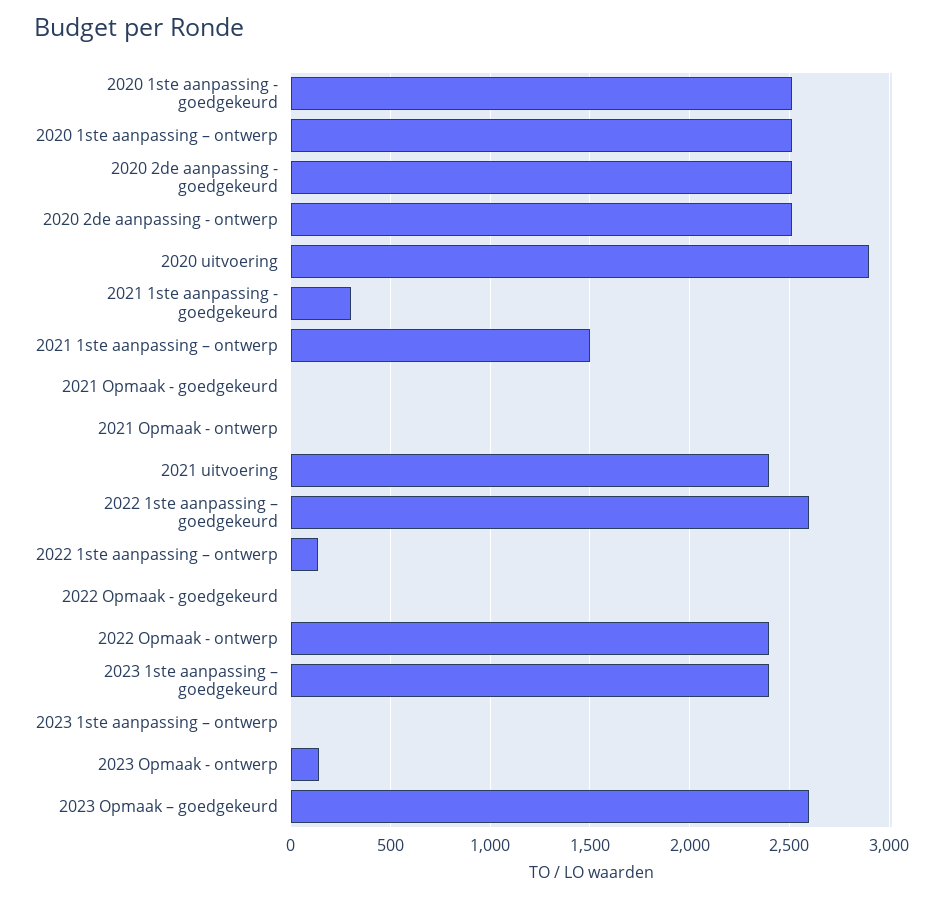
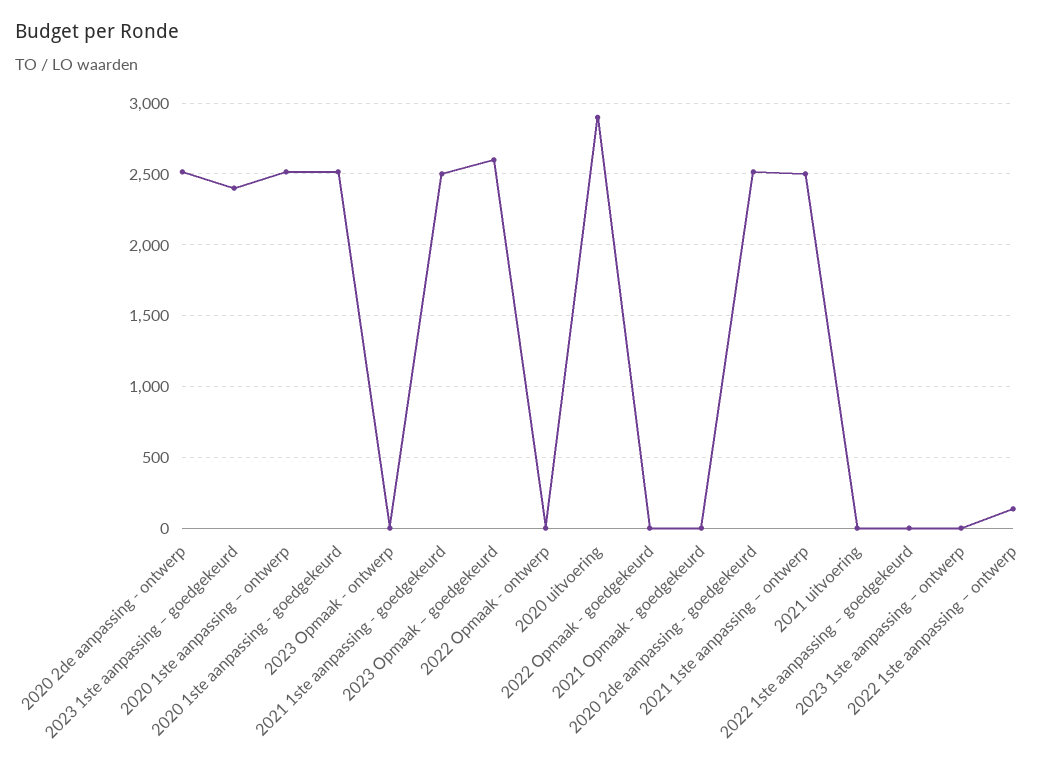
  {
    "2020 1ste aanpassing - goedgekeurd": 2500,
    "2020 1ste aanpassing – ontwerp": 2500,
    "2020 2de aanpassing - goedgekeurd": 2500,
    "2020 2de aanpassing - ontwerp": 2500,
    "2020 uitvoering": 2900,
-   "2021 1ste aanpassing - goedgekeurd": 300,
+   "2021 1ste aanpassing - goedgekeurd": 2500,
-   "2021 1ste aanpassing – ontwerp": 1500,
+   "2021 1ste aanpassing – ontwerp": 2500,
    "2021 Opmaak - goedgekeurd": 0,
-   "2021 Opmaak - ontwerp": 0,
-   "2021 uitvoering": 2400,
+   "2021 uitvoering": 0,
-   "2022 1ste aanpassing – goedgekeurd": 2600,
+   "2022 1ste aanpassing – goedgekeurd": 0,
    "2022 1ste aanpassing – ontwerp": 150,
    "2022 Opmaak - goedgekeurd": 0,
-   "2022 Opmaak - ontwerp": 2400,
+   "2022 Opmaak - ontwerp": 0,
    "2023 1ste aanpassing – goedgekeurd": 2400,
    "2023 1ste aanpassing – ontwerp": 0,
-   "2023 Opmaak - ontwerp": 150,
+   "2023 Opmaak - ontwerp": 0,
    "2023 Opmaak – goedgekeurd": 2600
  }

